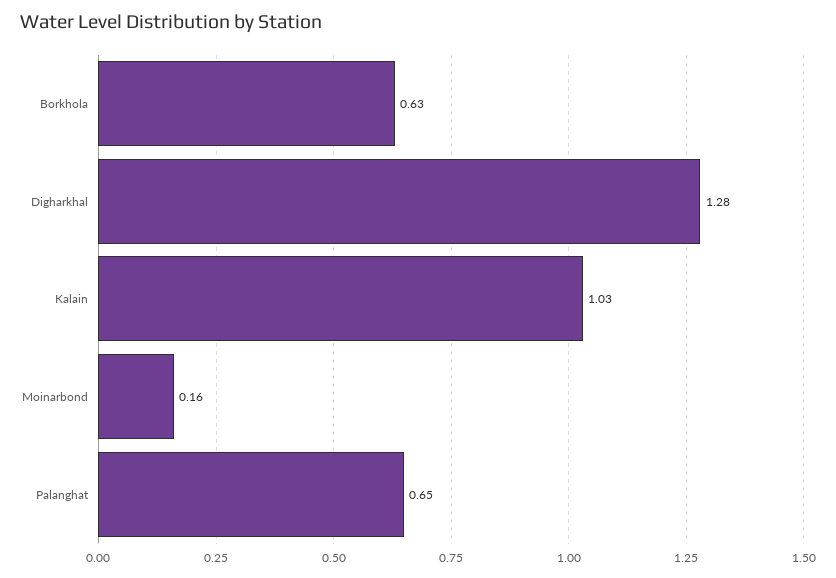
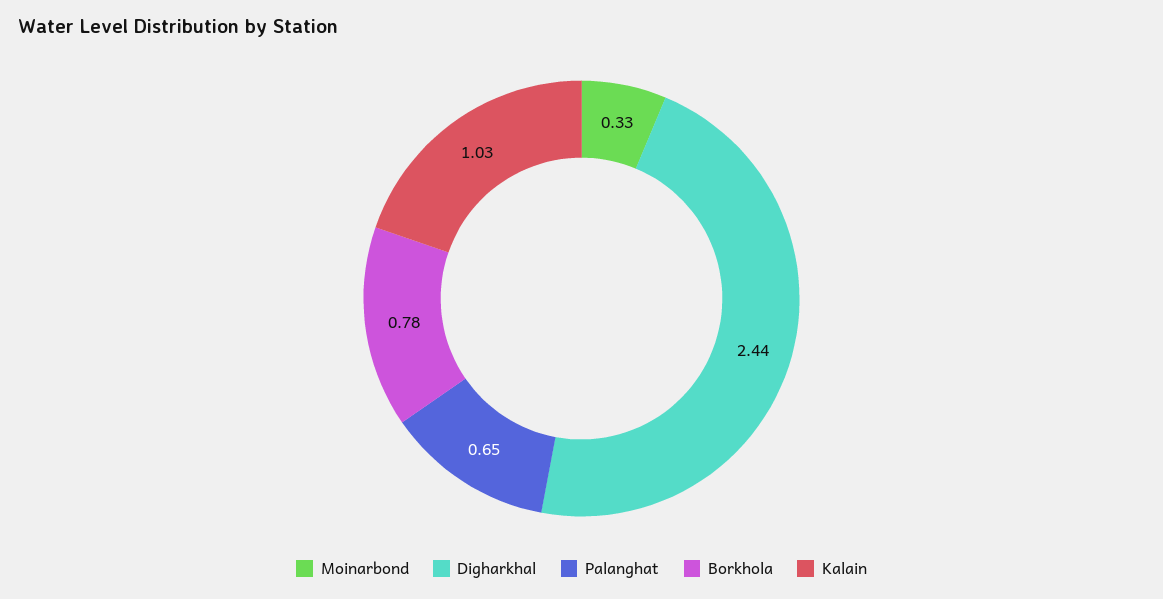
  {
-   "Borkhola": 0.63,
+   "Borkhola": 0.78,
-   "Digharkhal": 1.28,
+   "Digharkhal": 2.44,
    "Kalain": 1.03,
-   "Moinarbond": 0.16,
+   "Moinarbond": 0.33,
    "Palanghat": 0.65
  }

